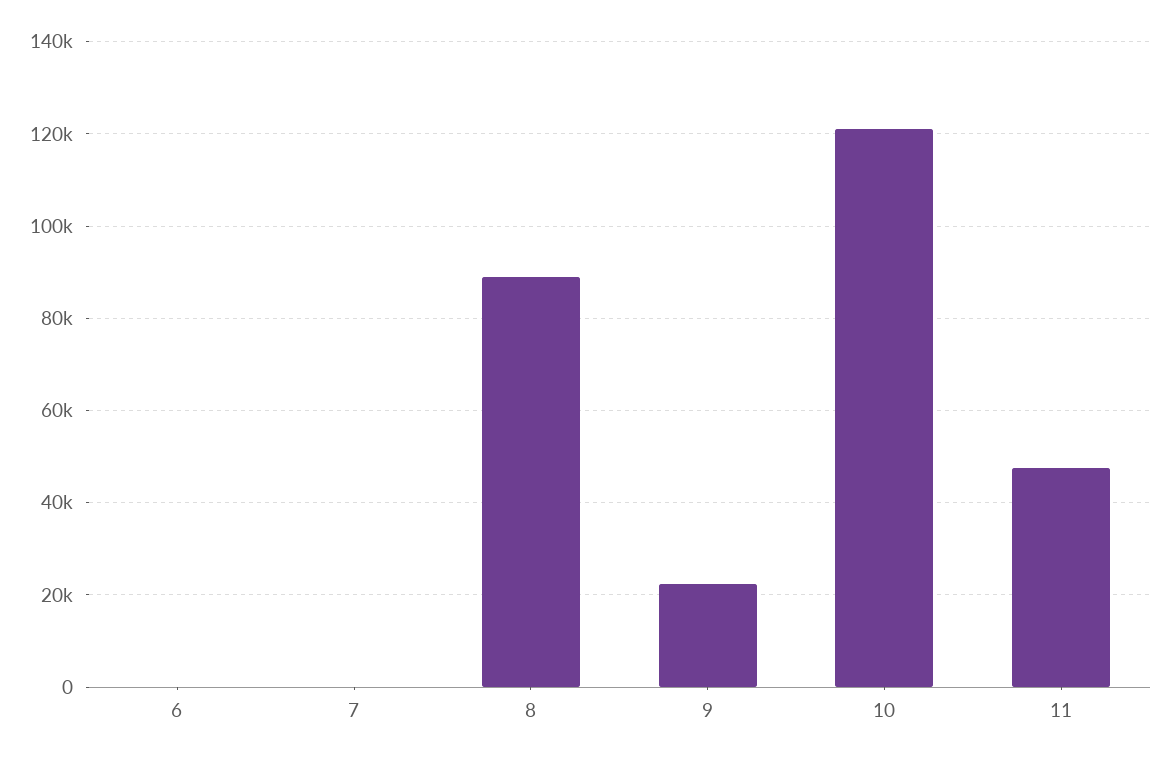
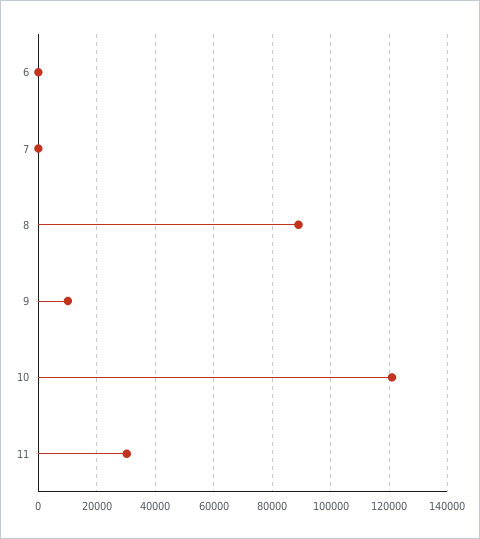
  {
    "6": 0,
    "7": 0,
    "8": 90000,
-   "9": 22000,
+   "9": 10000,
    "10": 120000,
-   "11": 48000
+   "11": 30000
  }

